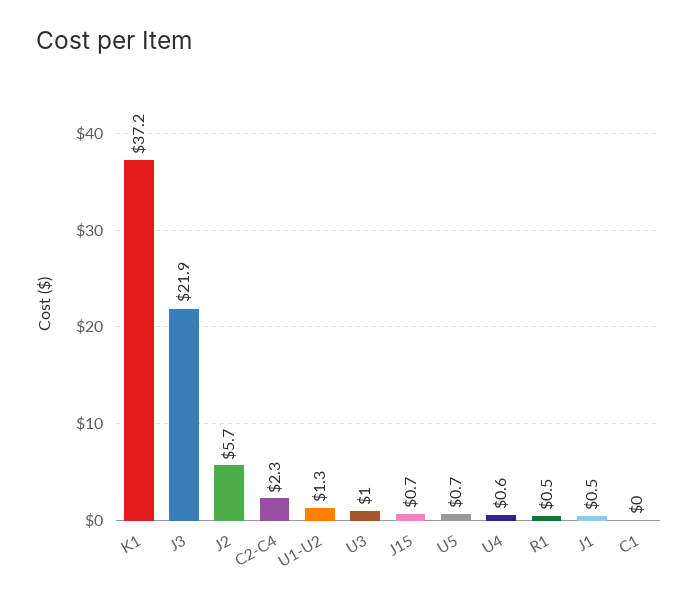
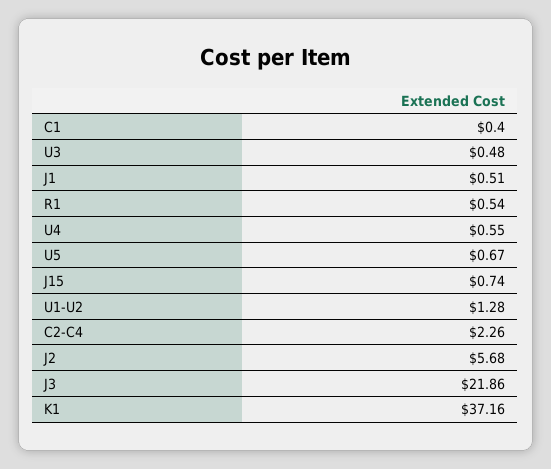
  {
    "K1": 37.16,
    "J3": 21.86,
    "J2": 5.68,
    "C2-C4": 2.26,
    "U1-U2": 1.28,
-   "U3": 1,
+   "U3": 0.48,
    "J15": 0.74,
    "U5": 0.67,
    "U4": 0.55,
    "R1": 0.54,
    "J1": 0.51,
-   "C1": 0
+   "C1": 0.4
  }

